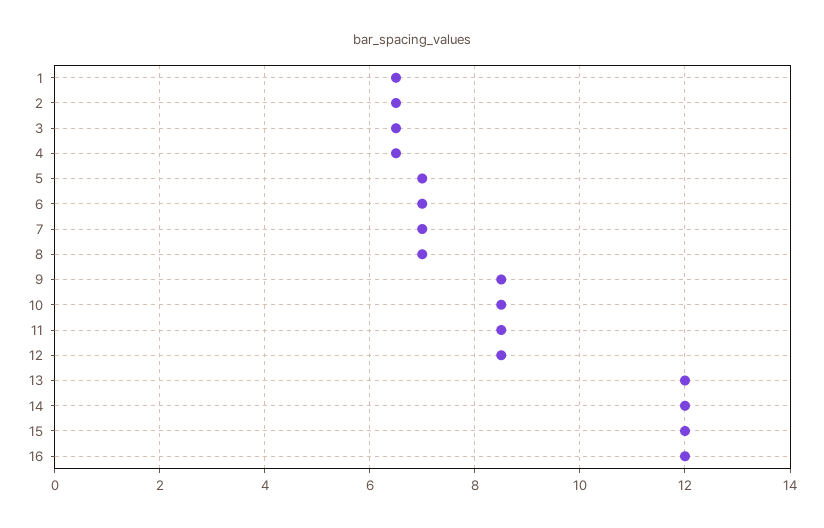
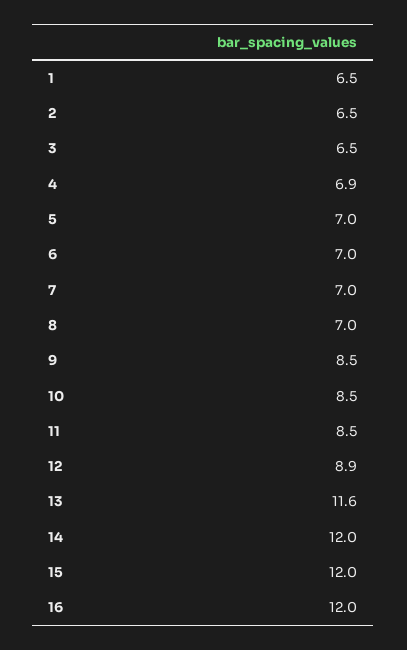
  {
    "1": 6.5,
    "2": 6.5,
    "3": 6.5,
-   "4": 6.5,
+   "4": 6.9,
    "5": 7,
    "6": 7,
    "7": 7,
    "8": 7,
    "9": 8.5,
    "10": 8.5,
    "11": 8.5,
-   "12": 8.5,
+   "12": 8.9,
-   "13": 12,
+   "13": 11.6,
    "14": 12,
    "15": 12,
    "16": 12
  }

